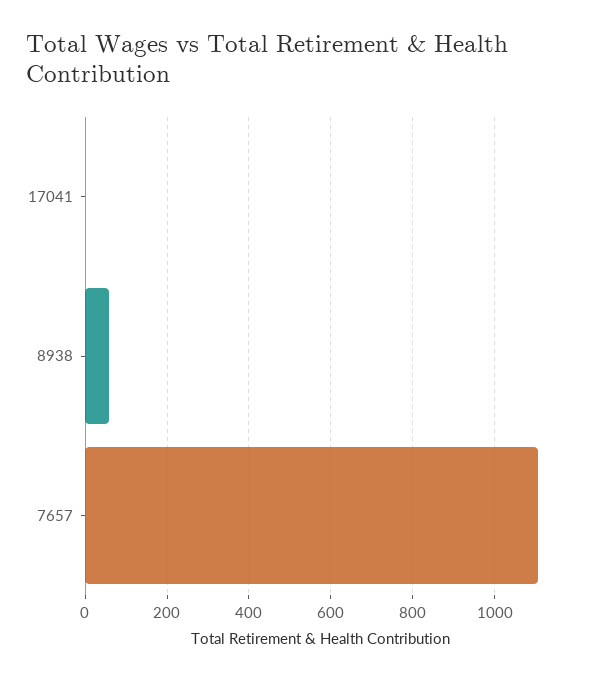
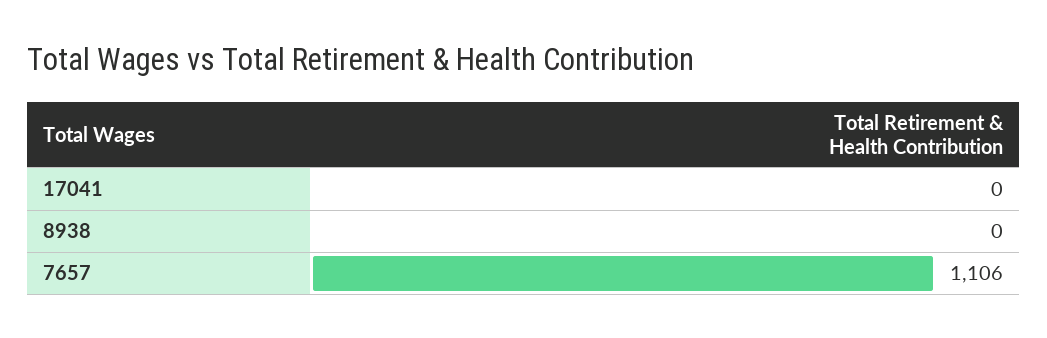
  {
    "17041": 0,
-   "8938": 60,
+   "8938": 0,
    "7657": 1106
  }

